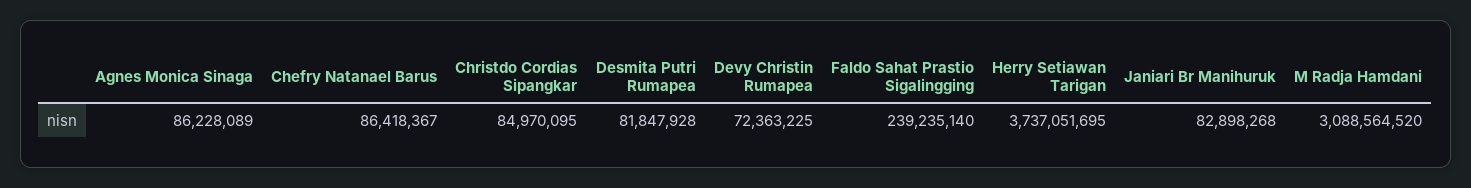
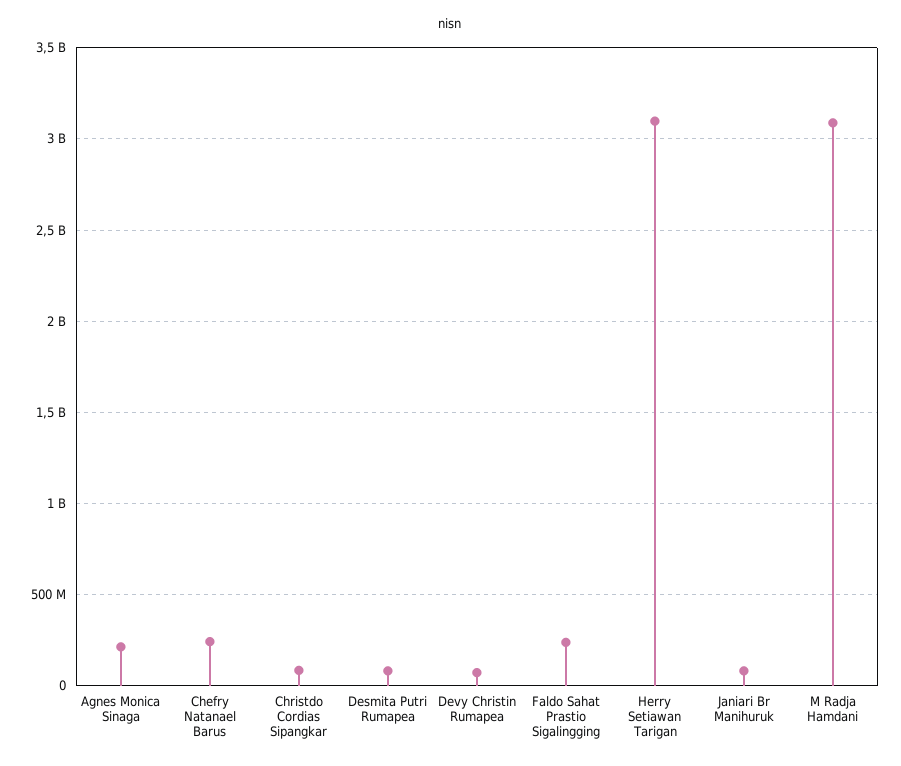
  {
-   "Agnes Monica Sinaga": 86228089,
+   "Agnes Monica Sinaga": 200000000,
-   "Chefry Natanael Barus": 86418367,
+   "Chefry Natanael Barus": 250000000,
    "Christdo Cordias Sipangkar": 84970095,
    "Desmita Putri Rumapea": 81847928,
    "Devy Christin Rumapea": 72363225,
    "Faldo Sahat Prastio Sigalingging": 239235140,
-   "Herry Setiawan Tarigan": 3737051695,
+   "Herry Setiawan Tarigan": 3100000000,
    "Janiari Br Manihuruk": 82898268,
    "M Radja Hamdani": 3088564520
  }

